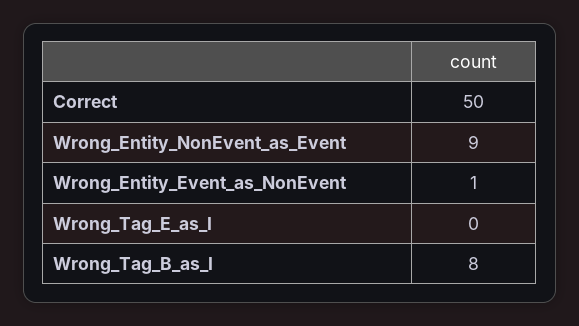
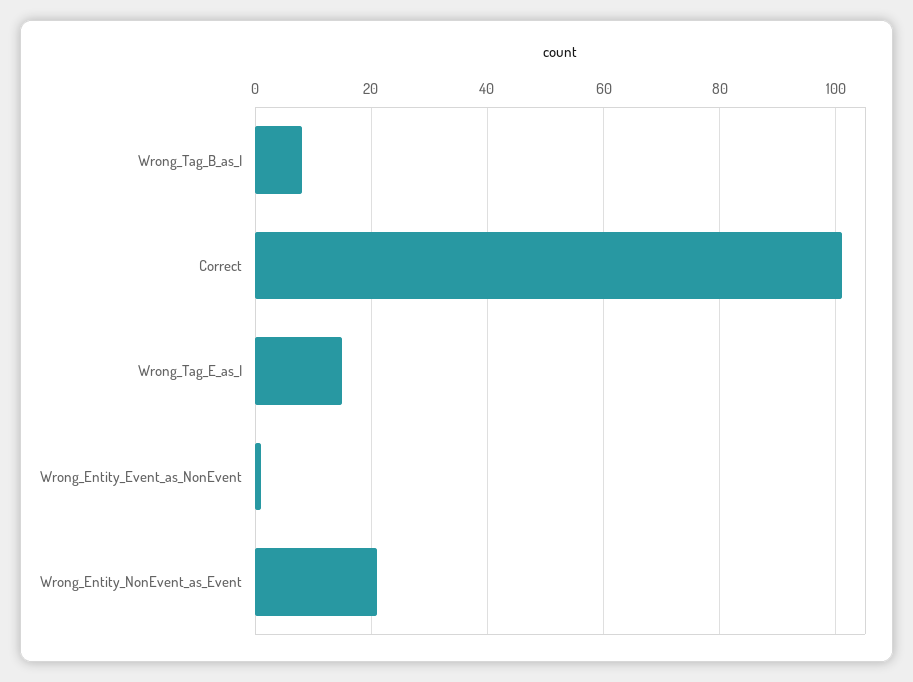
  {
-   "Correct": 50,
+   "Correct": 100,
-   "Wrong_Entity_NonEvent_as_Event": 9,
+   "Wrong_Entity_NonEvent_as_Event": 20,
    "Wrong_Entity_Event_as_NonEvent": 1,
-   "Wrong_Tag_E_as_I": 0,
+   "Wrong_Tag_E_as_I": 15,
    "Wrong_Tag_B_as_I": 8
  }

